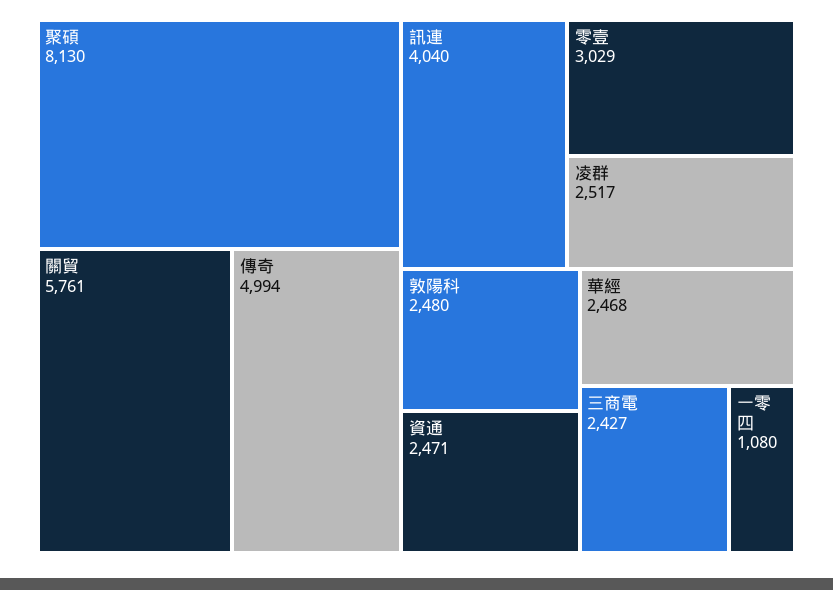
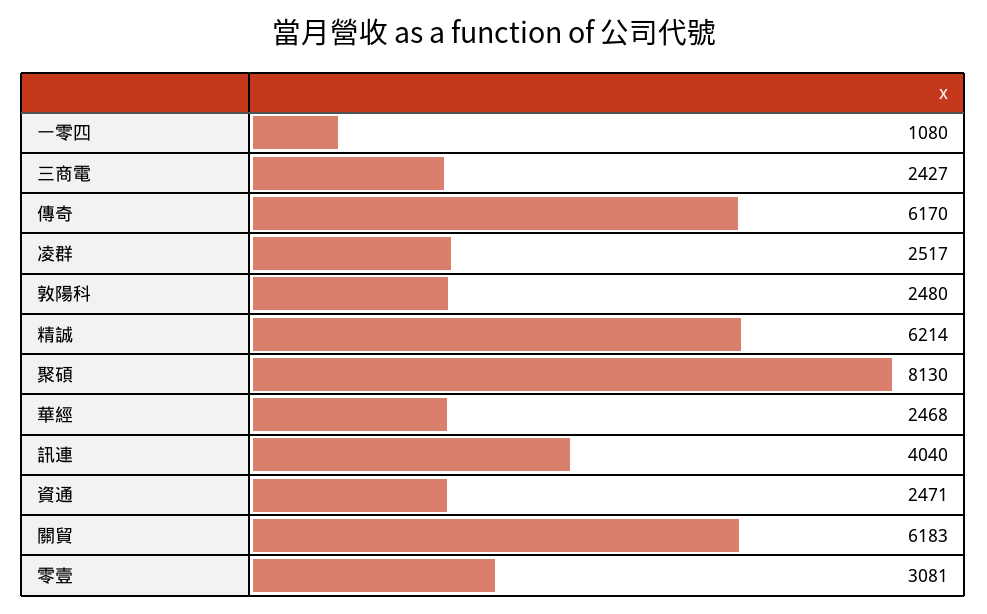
  {
    "聚碩": 8130,
-   "關貿": 5761,
+   "關貿": 6183,
-   "傳奇": 4994,
+   "傳奇": 6170,
    "訊連": 4040,
-   "零壹": 3029,
+   "零壹": 3081,
    "凌群": 2517,
    "敦陽科": 2480,
    "資通": 2471,
    "華經": 2468,
    "三商電": 2427,
-   "一零四": 1080
+   "一零四": 1080,
+   "精誠": 6214
  }

